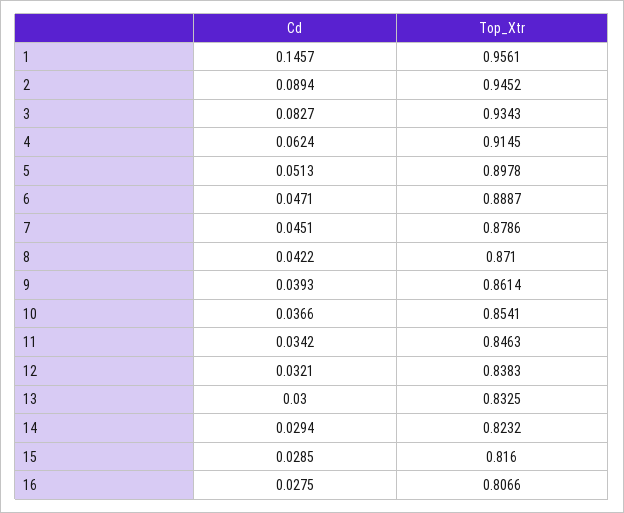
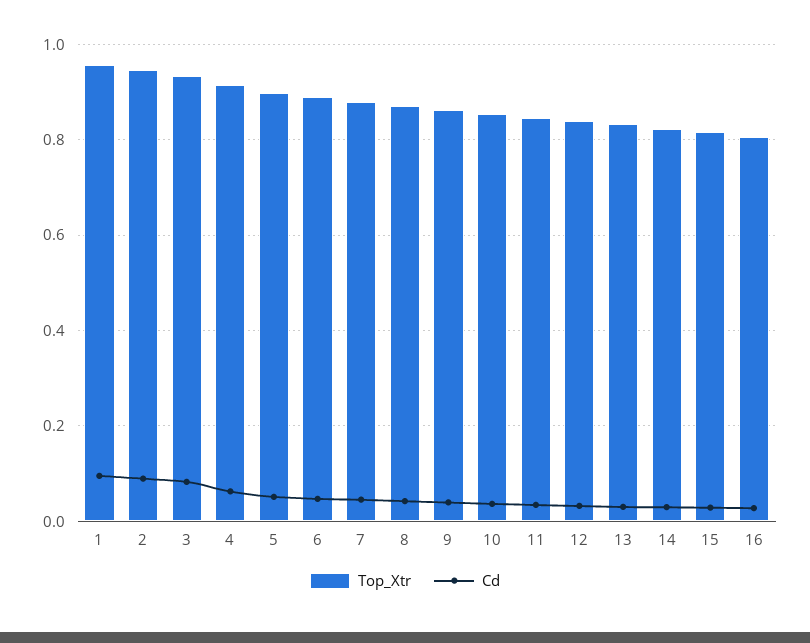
  {
    "Cd": {
-     "1": 0.1457,
+     "1": 0.1,
      "2": 0.0894,
      "3": 0.0827,
      "4": 0.0624,
      "5": 0.0513,
      "6": 0.0471,
      "7": 0.0451,
      "8": 0.0422,
      "9": 0.0393,
      "10": 0.0366,
      "11": 0.0342,
      "12": 0.0321,
      "13": 0.03,
      "14": 0.0294,
      "15": 0.0285,
      "16": 0.0275
    },
    "Top_Xtr": {
      "1": 0.9561,
      "2": 0.9452,
      "3": 0.9343,
      "4": 0.9145,
      "5": 0.8978,
      "6": 0.8887,
      "7": 0.8786,
      "8": 0.871,
      "9": 0.8614,
      "10": 0.8541,
      "11": 0.8463,
      "12": 0.8383,
      "13": 0.8325,
      "14": 0.8232,
      "15": 0.816,
      "16": 0.8066
    }
  }

